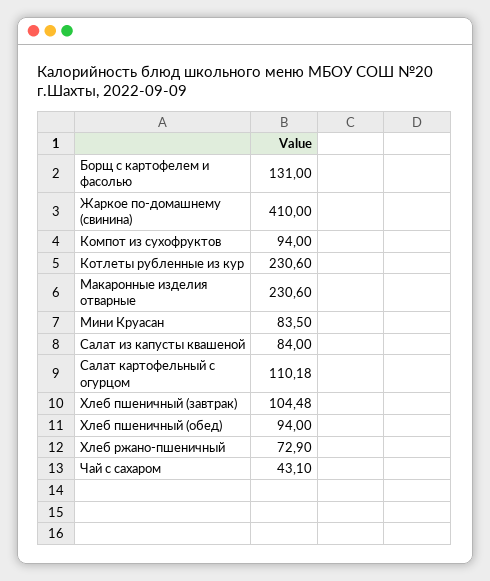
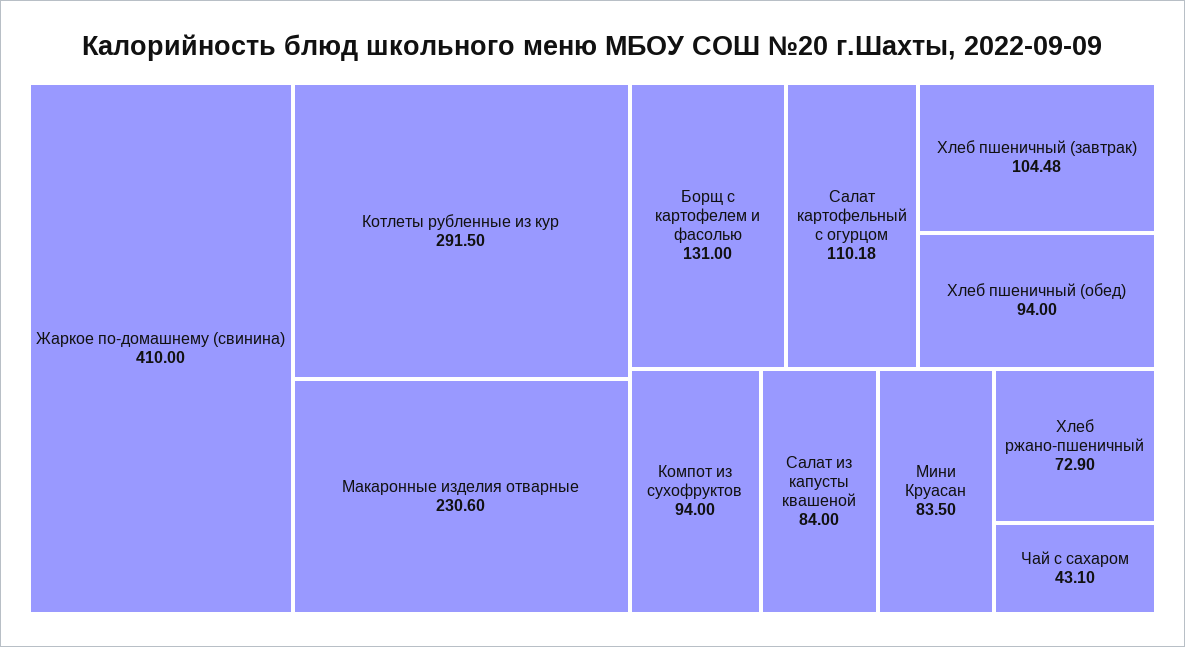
  {
    "Борщ с картофелем и фасолью": 131,
    "Жаркое по-домашнему (свинина)": 410,
    "Компот из сухофруктов": 94,
-   "Котлеты рубленные из кур": 230.6,
+   "Котлеты рубленные из кур": 291.5,
    "Макаронные изделия отварные": 230.6,
    "Мини Круасан": 83.5,
    "Салат из капусты квашеной": 84,
    "Салат картофельный с огурцом": 110.18,
    "Хлеб пшеничный (завтрак)": 104.48,
    "Хлеб пшеничный (обед)": 94,
    "Хлеб ржано-пшеничный": 72.9,
    "Чай с сахаром": 43.1
  }

